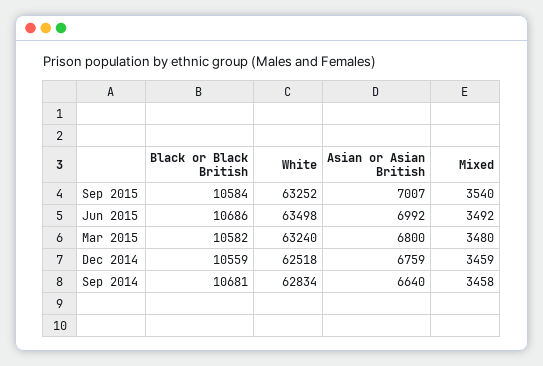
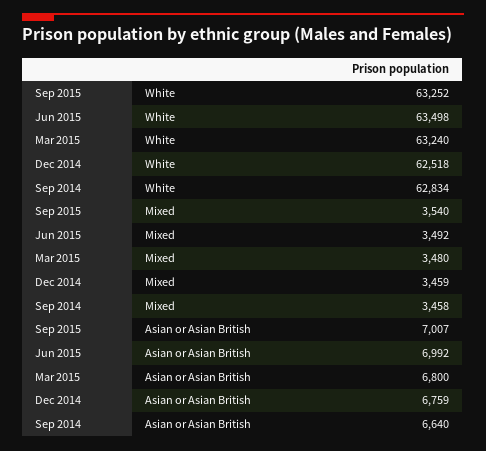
  {
-   "Black or Black British": {
-     "Sep 2015": 10584,
-     "Jun 2015": 10686,
-     "Mar 2015": 10582,
-     "Dec 2014": 10559,
-     "Sep 2014": 10681
-   },
    "White": {
      "Sep 2015": 63252,
      "Jun 2015": 63498,
      "Mar 2015": 63240,
      "Dec 2014": 62518,
      "Sep 2014": 62834
    },
    "Asian or Asian British": {
      "Sep 2015": 7007,
      "Jun 2015": 6992,
      "Mar 2015": 6800,
      "Dec 2014": 6759,
      "Sep 2014": 6640
    },
    "Mixed": {
      "Sep 2015": 3540,
      "Jun 2015": 3492,
      "Mar 2015": 3480,
      "Dec 2014": 3459,
      "Sep 2014": 3458
    }
  }

